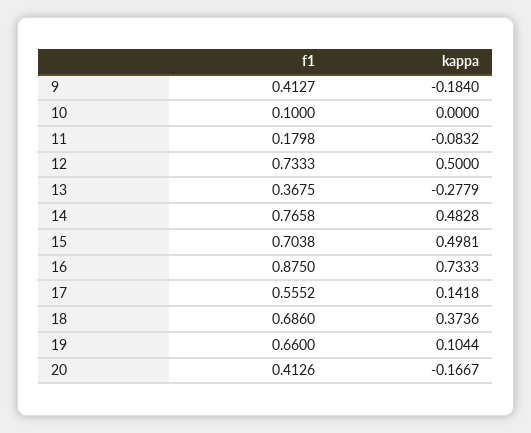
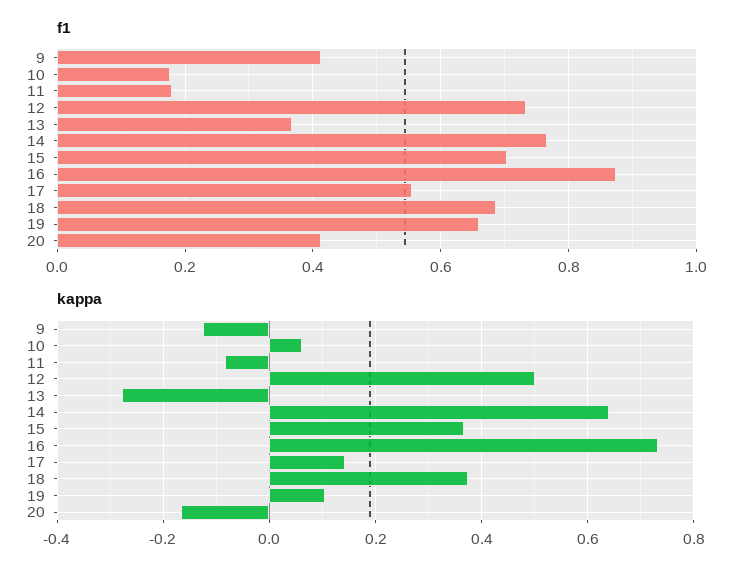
  {
    "f1": {
      "9": 0.4127,
-     "10": 0.1,
+     "10": 0.18,
      "11": 0.1798,
      "12": 0.7333,
      "13": 0.3675,
      "14": 0.7658,
      "15": 0.7038,
      "16": 0.875,
      "17": 0.5552,
      "18": 0.686,
      "19": 0.66,
      "20": 0.4126
    },
    "kappa": {
-     "9": -0.184,
+     "9": -0.12,
-     "10": 0,
+     "10": 0.06,
      "11": -0.0832,
      "12": 0.5,
      "13": -0.2779,
-     "14": 0.4828,
+     "14": 0.64,
-     "15": 0.4981,
+     "15": 0.36,
      "16": 0.7333,
      "17": 0.1418,
      "18": 0.3736,
      "19": 0.1044,
      "20": -0.1667
    }
  }

